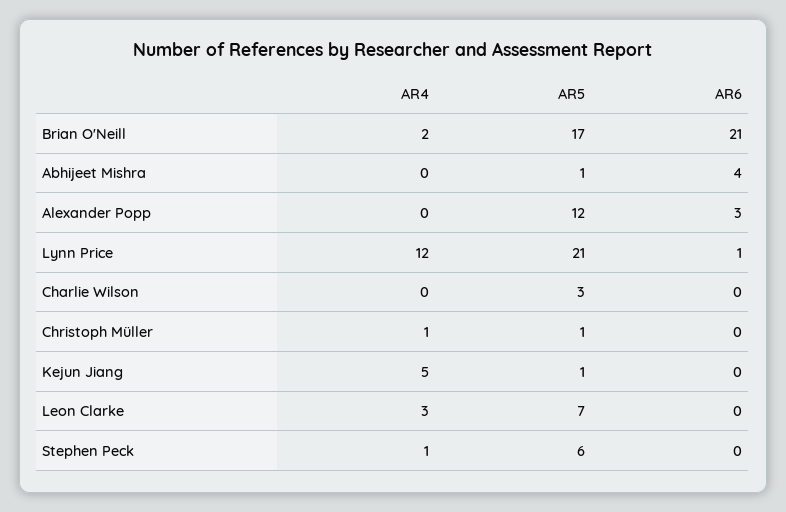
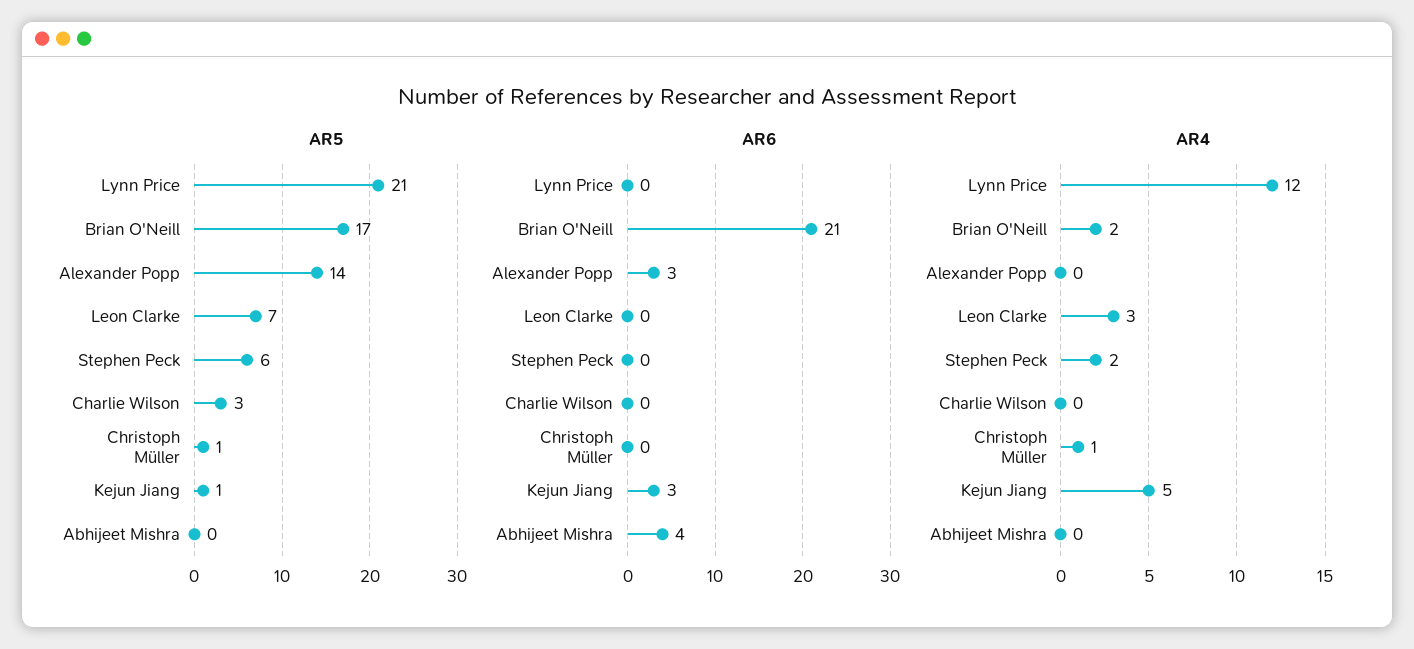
  {
    "AR4": {
      "Brian O'Neill": 2,
      "Abhijeet Mishra": 0,
      "Alexander Popp": 0,
      "Lynn Price": 12,
      "Charlie Wilson": 0,
      "Christoph Müller": 1,
      "Kejun Jiang": 5,
      "Leon Clarke": 3,
-     "Stephen Peck": 1
+     "Stephen Peck": 2
    },
    "AR5": {
      "Brian O'Neill": 17,
-     "Abhijeet Mishra": 1,
+     "Abhijeet Mishra": 0,
-     "Alexander Popp": 12,
+     "Alexander Popp": 14,
      "Lynn Price": 21,
      "Charlie Wilson": 3,
      "Christoph Müller": 1,
      "Kejun Jiang": 1,
      "Leon Clarke": 7,
      "Stephen Peck": 6
    },
    "AR6": {
      "Brian O'Neill": 21,
      "Abhijeet Mishra": 4,
      "Alexander Popp": 3,
-     "Lynn Price": 1,
+     "Lynn Price": 0,
      "Charlie Wilson": 0,
      "Christoph Müller": 0,
-     "Kejun Jiang": 0,
+     "Kejun Jiang": 3,
      "Leon Clarke": 0,
      "Stephen Peck": 0
    }
  }

